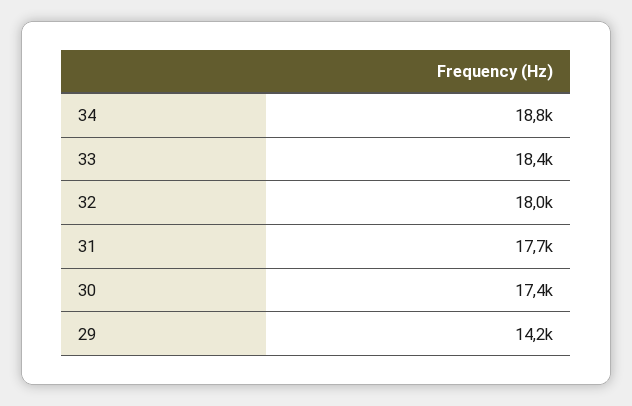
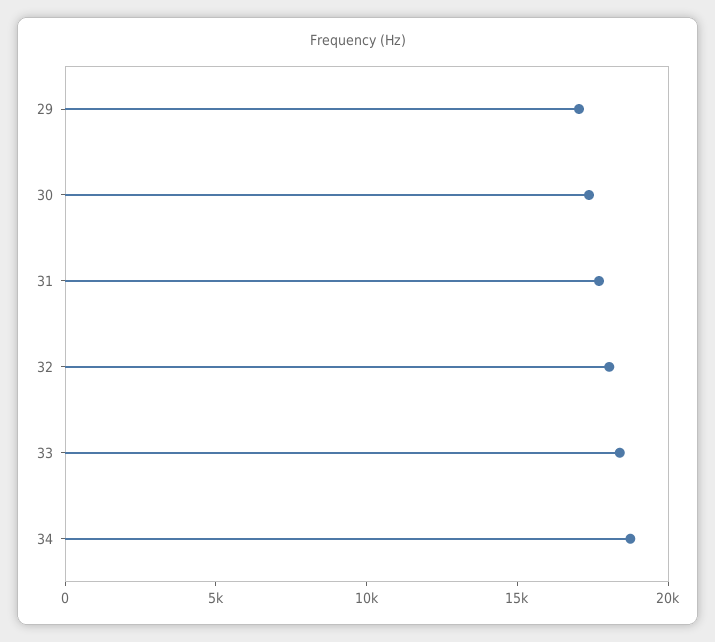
  {
    "34": 18800,
    "33": 18400,
    "32": 18000,
    "31": 17700,
    "30": 17400,
-   "29": 14200
+   "29": 17000
  }

